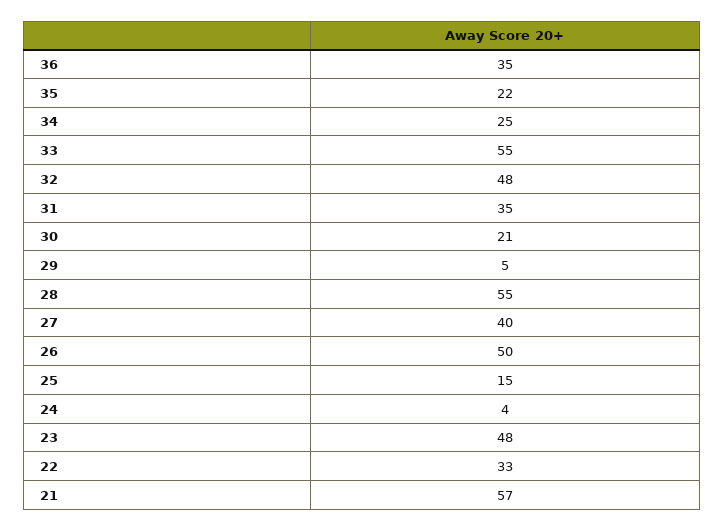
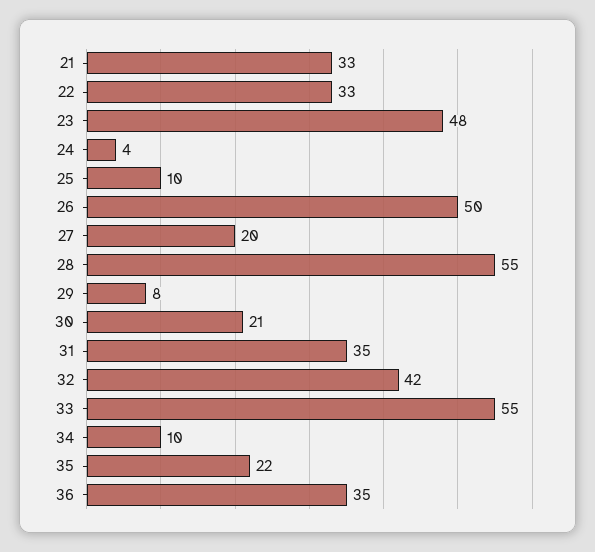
  {
    "36": 35,
    "35": 22,
-   "34": 25,
+   "34": 10,
    "33": 55,
-   "32": 48,
+   "32": 42,
    "31": 35,
    "30": 21,
-   "29": 5,
+   "29": 8,
    "28": 55,
-   "27": 40,
+   "27": 20,
    "26": 50,
-   "25": 15,
+   "25": 10,
    "24": 4,
    "23": 48,
    "22": 33,
-   "21": 57
+   "21": 33
  }

